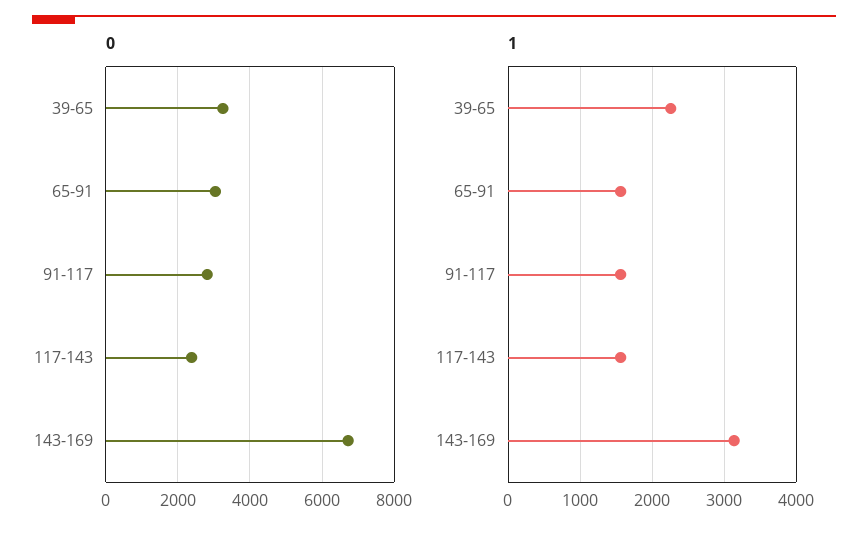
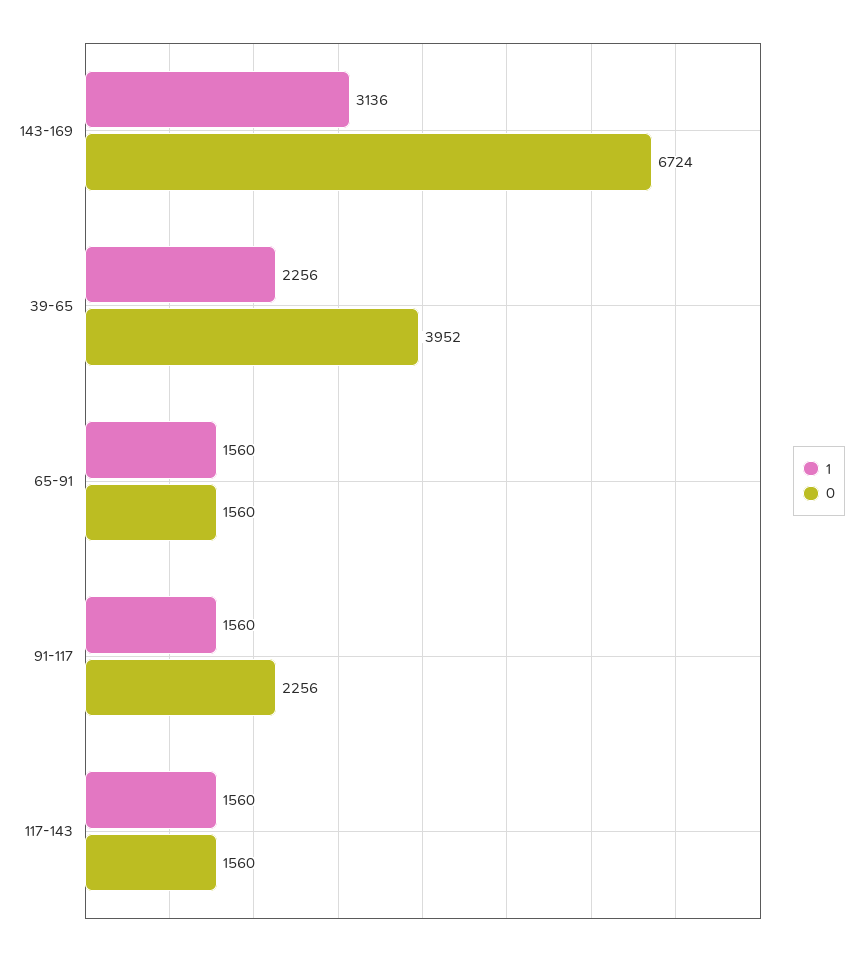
  {
    "0": {
-     "39-65": 3200,
+     "39-65": 3952,
-     "65-91": 3000,
+     "65-91": 1560,
-     "91-117": 2800,
+     "91-117": 2256,
-     "117-143": 2400,
+     "117-143": 1560,
      "143-169": 6724
    },
    "1": {
      "39-65": 2256,
      "65-91": 1560,
      "91-117": 1560,
      "117-143": 1560,
      "143-169": 3136
    }
  }

